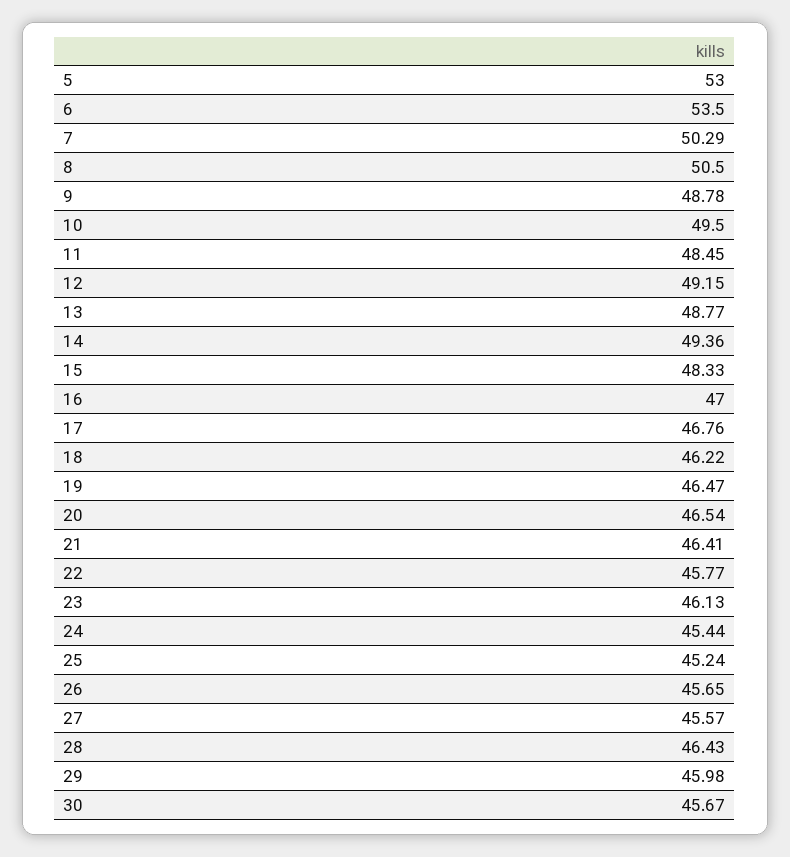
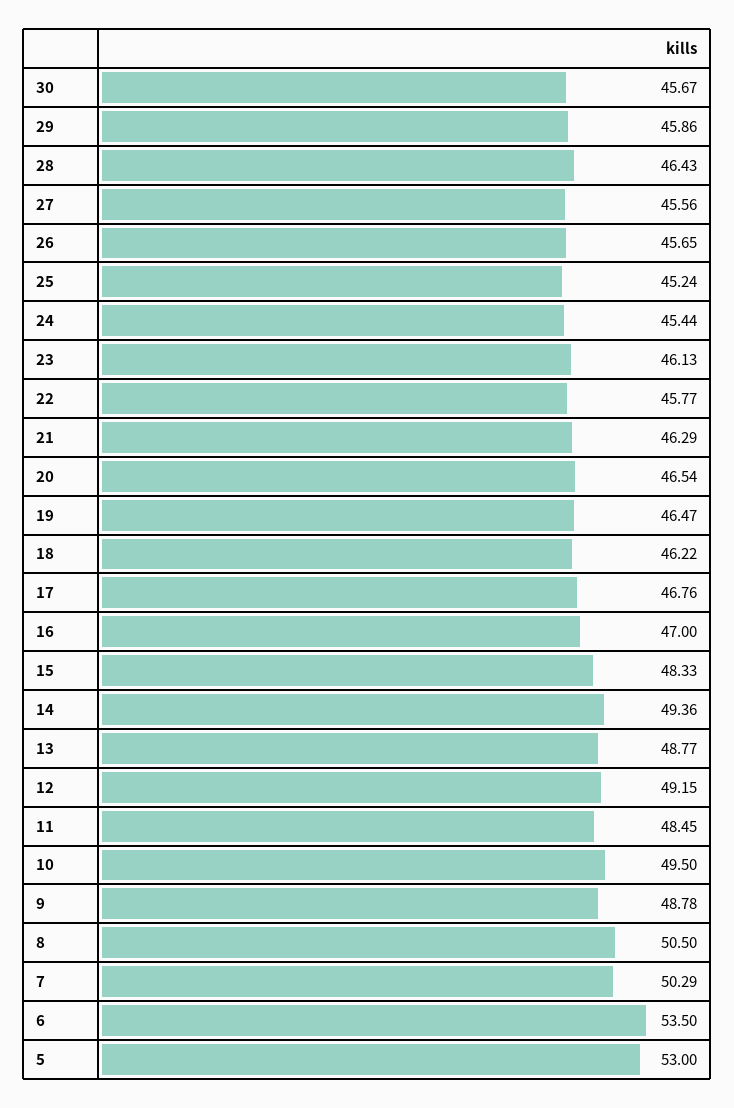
  {
    "5": 53,
    "6": 53.5,
    "7": 50.29,
    "8": 50.5,
    "9": 48.78,
    "10": 49.5,
    "11": 48.45,
    "12": 49.15,
    "13": 48.77,
    "14": 49.36,
    "15": 48.33,
    "16": 47,
    "17": 46.76,
    "18": 46.22,
    "19": 46.47,
    "20": 46.54,
-   "21": 46.41,
+   "21": 46.29,
    "22": 45.77,
    "23": 46.13,
    "24": 45.44,
    "25": 45.24,
    "26": 45.65,
-   "27": 45.57,
+   "27": 45.56,
    "28": 46.43,
-   "29": 45.98,
+   "29": 45.86,
    "30": 45.67
  }

